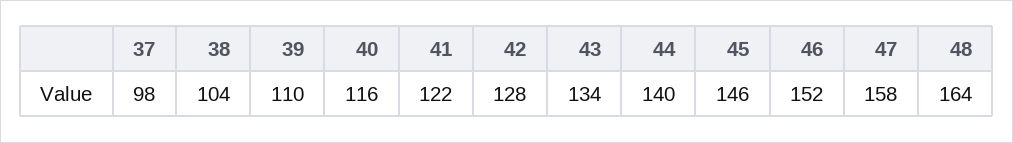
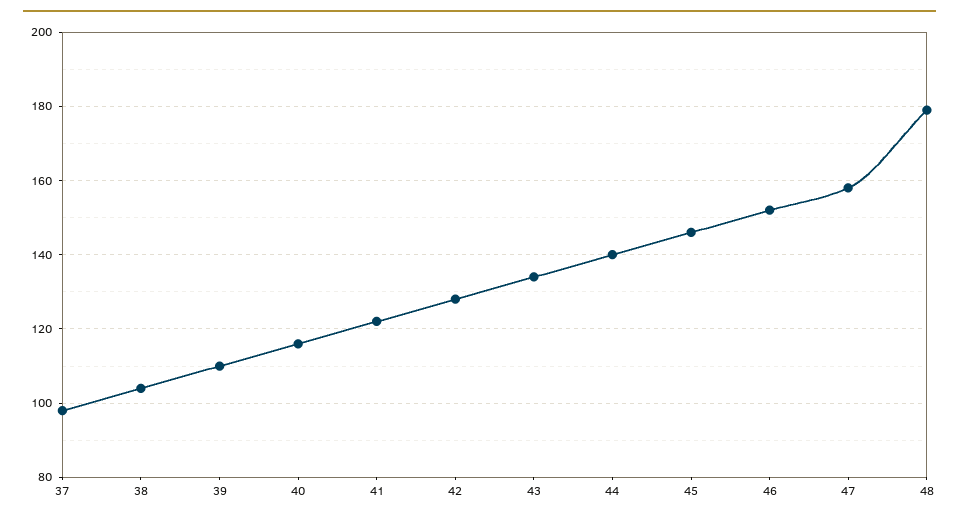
  {
    "37": 98,
    "38": 104,
    "39": 110,
    "40": 116,
    "41": 122,
    "42": 128,
    "43": 134,
    "44": 140,
    "45": 146,
    "46": 152,
    "47": 158,
-   "48": 164
+   "48": 180
  }

